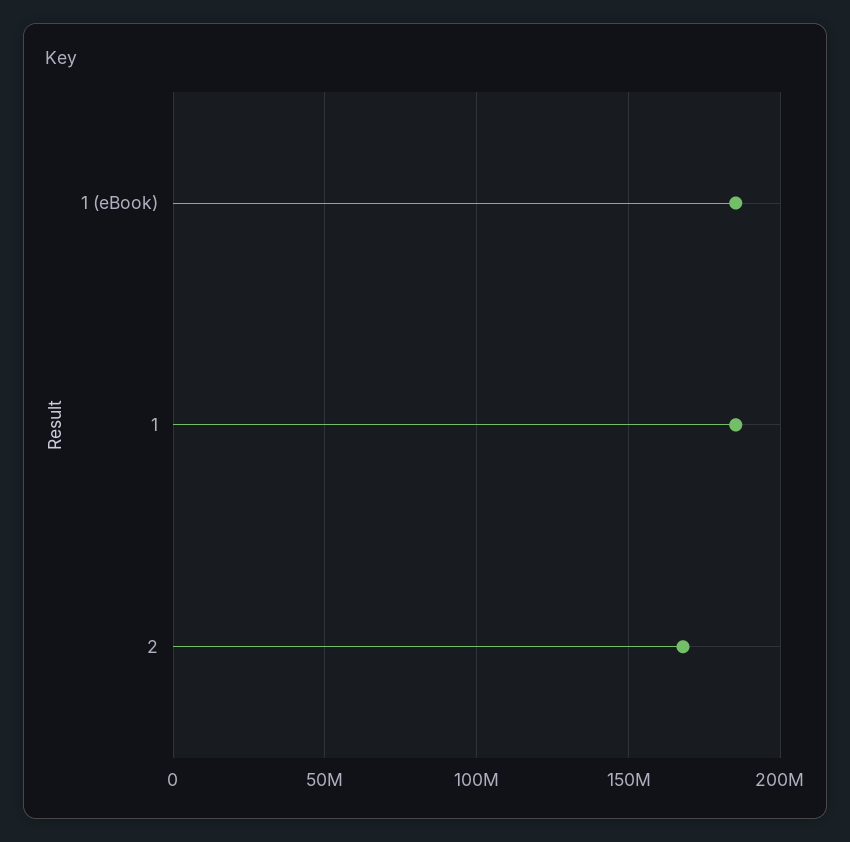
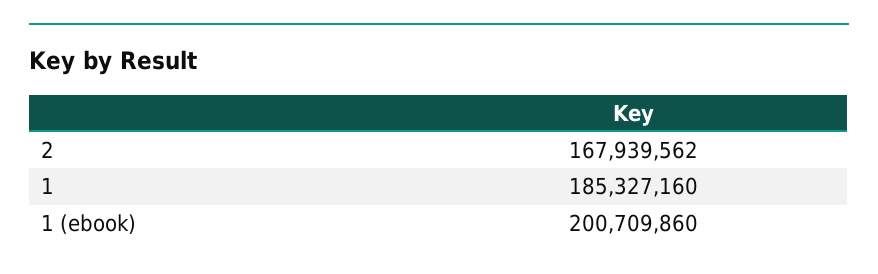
  {
-   "1 (eBook)": 185000000,
+   "1 (eBook)": 200709860,
    "1": 185327160,
    "2": 167939562
  }

